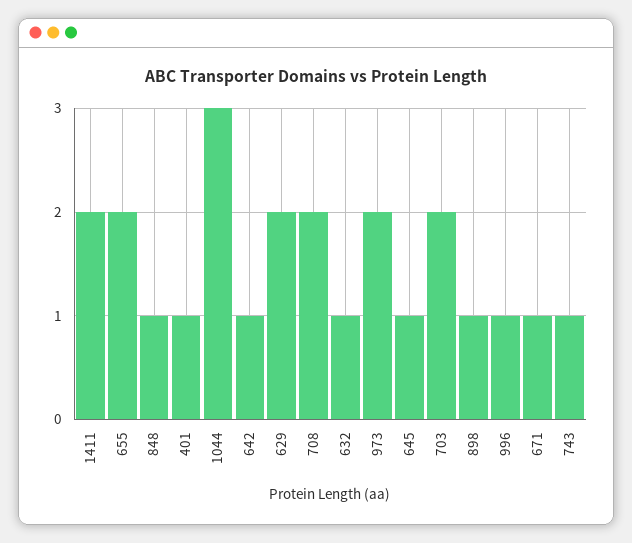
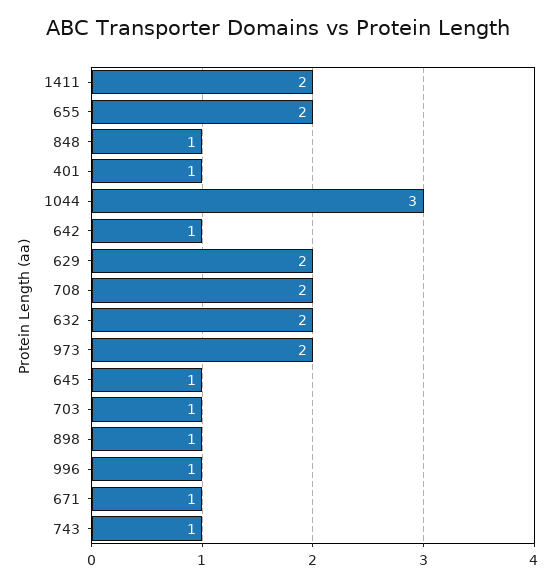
  {
    "1411": 2,
    "655": 2,
    "848": 1,
    "401": 1,
    "1044": 3,
    "642": 1,
    "629": 2,
    "708": 2,
-   "632": 1,
+   "632": 2,
    "973": 2,
    "645": 1,
-   "703": 2,
+   "703": 1,
    "898": 1,
    "996": 1,
    "671": 1,
    "743": 1
  }

